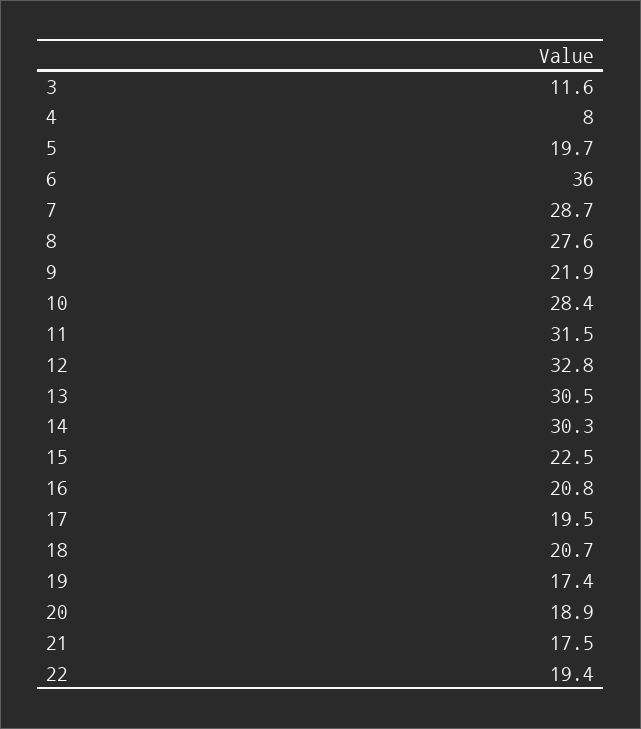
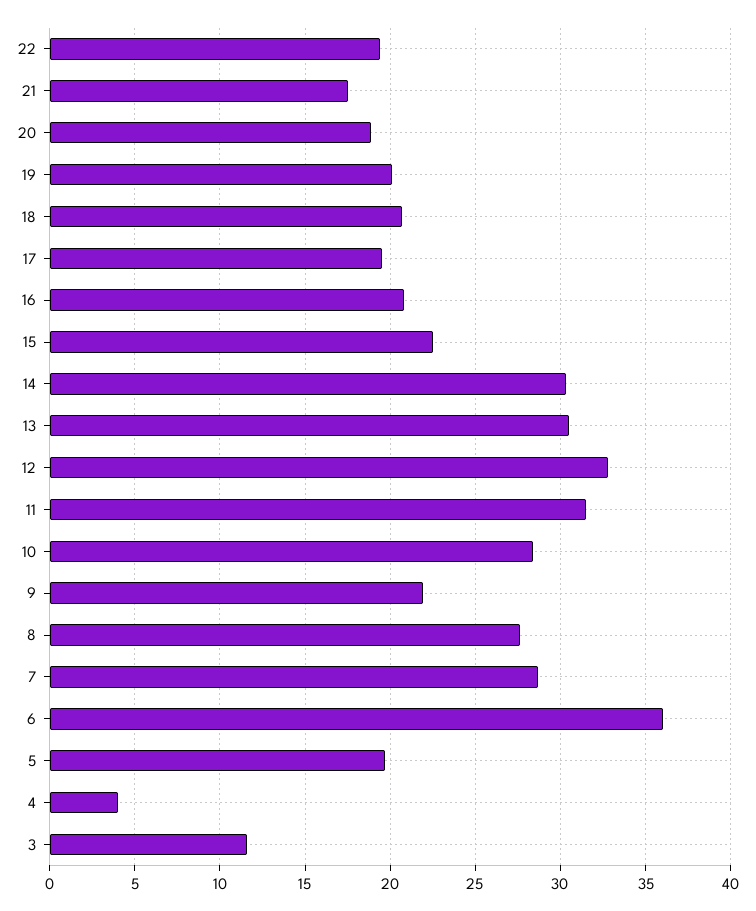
  {
    "3": 11.6,
-   "4": 8,
+   "4": 4,
    "5": 19.7,
    "6": 36,
    "7": 28.7,
    "8": 27.6,
    "9": 21.9,
    "10": 28.4,
    "11": 31.5,
    "12": 32.8,
    "13": 30.5,
    "14": 30.3,
    "15": 22.5,
    "16": 20.8,
    "17": 19.5,
    "18": 20.7,
-   "19": 17.4,
+   "19": 20,
    "20": 18.9,
    "21": 17.5,
    "22": 19.4
  }

